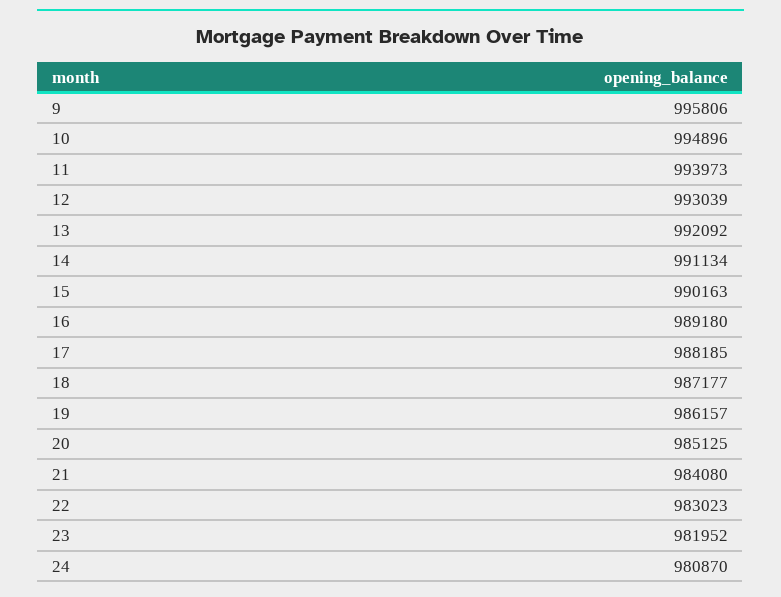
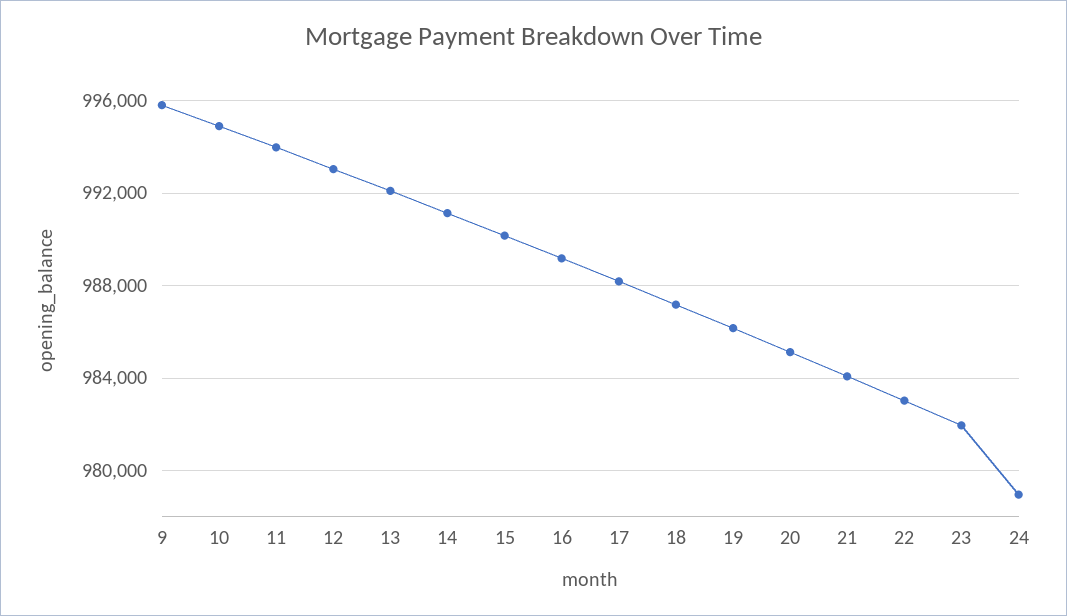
  {
    "9": 995806,
    "10": 994896,
    "11": 993973,
    "12": 993039,
    "13": 992092,
    "14": 991134,
    "15": 990163,
    "16": 989180,
    "17": 988185,
    "18": 987177,
    "19": 986157,
    "20": 985125,
    "21": 984080,
    "22": 983023,
    "23": 981952,
-   "24": 980870
+   "24": 979000
  }

